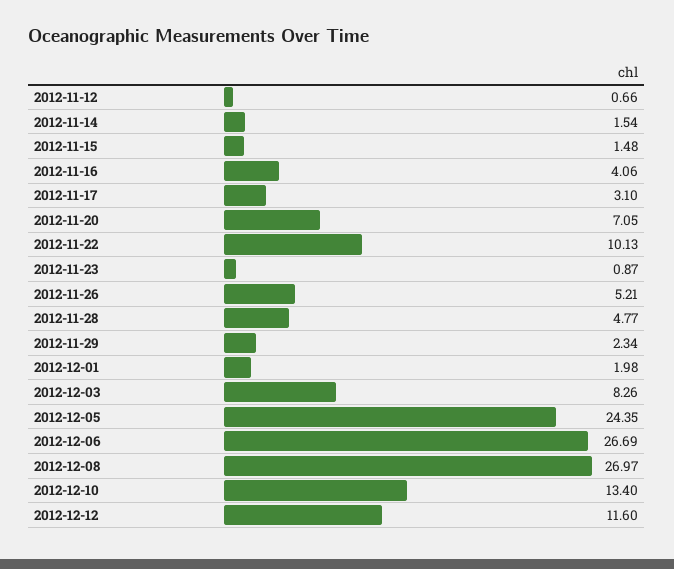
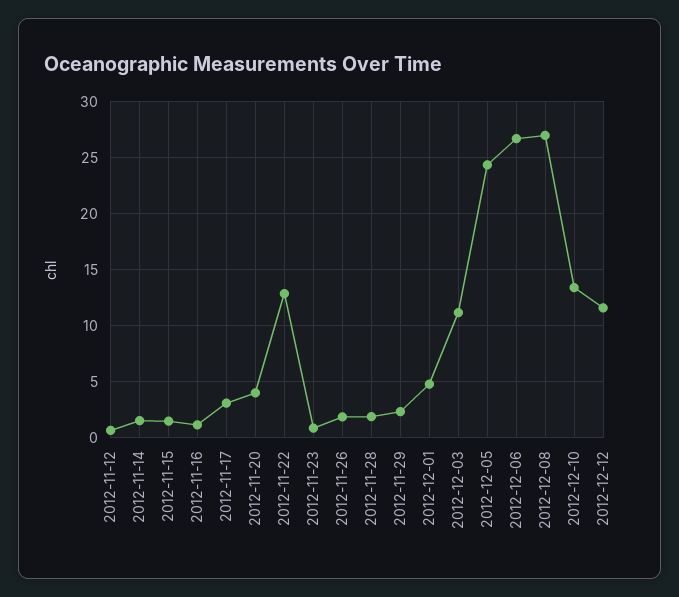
  {
    "2012-11-12": 0.66,
    "2012-11-14": 1.54,
    "2012-11-15": 1.48,
-   "2012-11-16": 4.06,
+   "2012-11-16": 1,
    "2012-11-17": 3.1,
-   "2012-11-20": 7.05,
+   "2012-11-20": 4,
-   "2012-11-22": 10.13,
+   "2012-11-22": 13,
    "2012-11-23": 0.87,
-   "2012-11-26": 5.21,
+   "2012-11-26": 2,
-   "2012-11-28": 4.77,
+   "2012-11-28": 2,
    "2012-11-29": 2.34,
-   "2012-12-01": 1.98,
+   "2012-12-01": 5,
-   "2012-12-03": 8.26,
+   "2012-12-03": 11,
    "2012-12-05": 24.35,
    "2012-12-06": 26.69,
    "2012-12-08": 26.97,
    "2012-12-10": 13.4,
    "2012-12-12": 11.6
  }

